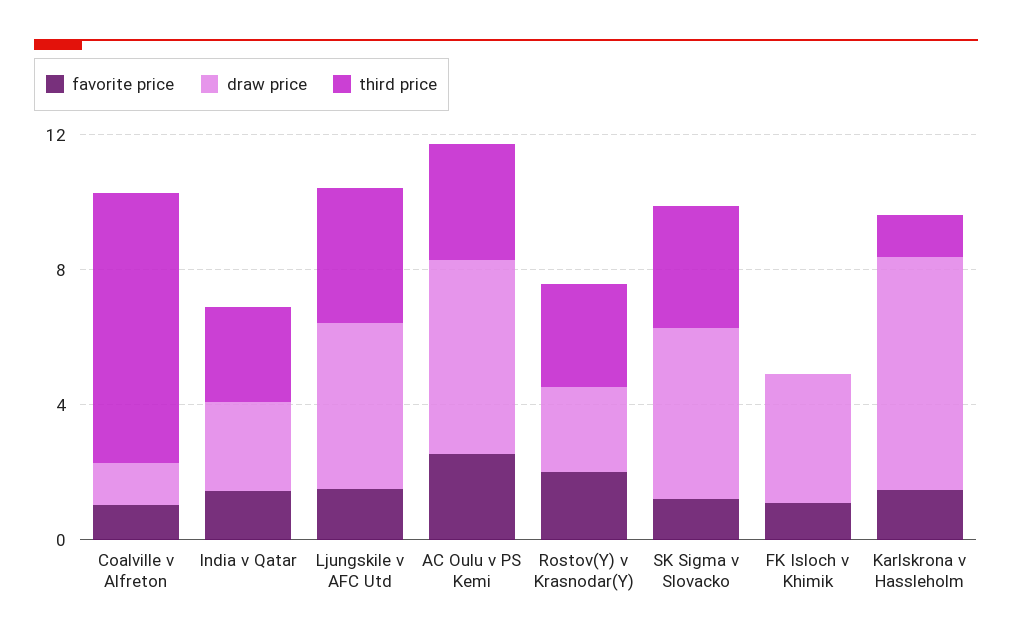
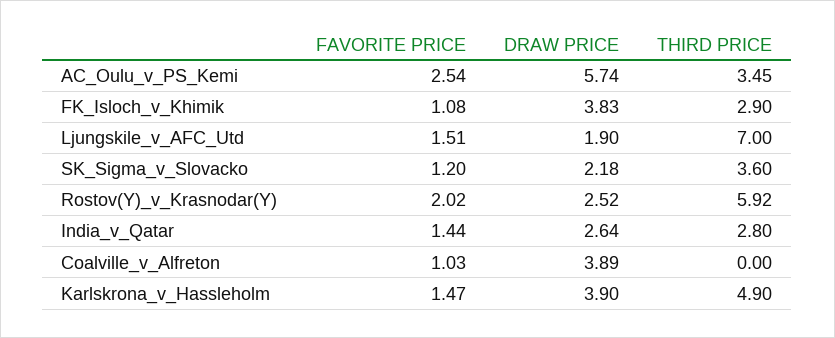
  {
    "favorite price": {
      "Coalville v Alfreton": 1.03,
      "India v Qatar": 1.44,
      "Ljungskile v AFC Utd": 1.51,
      "AC Oulu v PS Kemi": 2.54,
      "Rostov(Y) v Krasnodar(Y)": 2.02,
      "SK Sigma v Slovacko": 1.2,
      "FK Isloch v Khimik": 1.08,
      "Karlskrona v Hassleholm": 1.47
    },
    "draw price": {
-     "Coalville v Alfreton": 1,
+     "Coalville v Alfreton": 3.89,
      "India v Qatar": 2.64,
-     "Ljungskile v AFC Utd": 5,
+     "Ljungskile v AFC Utd": 1.9,
      "AC Oulu v PS Kemi": 5.74,
      "Rostov(Y) v Krasnodar(Y)": 2.52,
-     "SK Sigma v Slovacko": 5,
+     "SK Sigma v Slovacko": 2.18,
      "FK Isloch v Khimik": 3.83,
-     "Karlskrona v Hassleholm": 7
+     "Karlskrona v Hassleholm": 3.9
    },
    "third price": {
-     "Coalville v Alfreton": 8,
+     "Coalville v Alfreton": 0,
      "India v Qatar": 2.8,
-     "Ljungskile v AFC Utd": 4,
+     "Ljungskile v AFC Utd": 7,
      "AC Oulu v PS Kemi": 3.45,
-     "Rostov(Y) v Krasnodar(Y)": 3,
+     "Rostov(Y) v Krasnodar(Y)": 5.92,
      "SK Sigma v Slovacko": 3.6,
-     "FK Isloch v Khimik": 0,
+     "FK Isloch v Khimik": 2.9,
-     "Karlskrona v Hassleholm": 1
+     "Karlskrona v Hassleholm": 4.9
    }
  }

